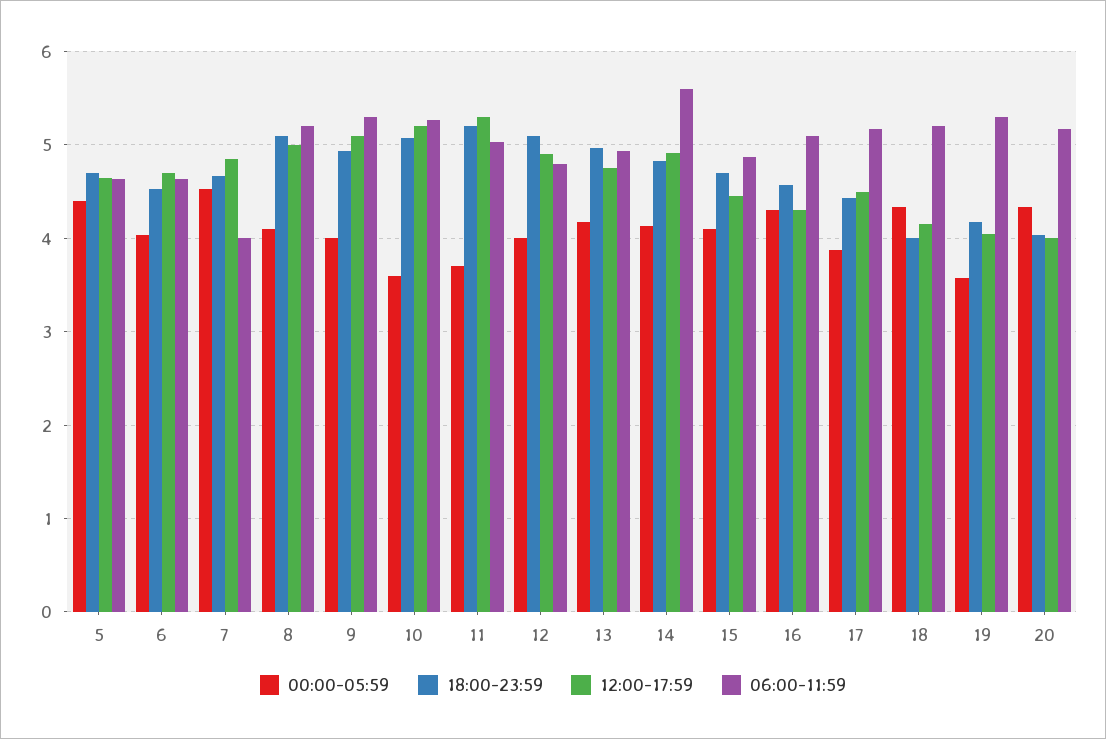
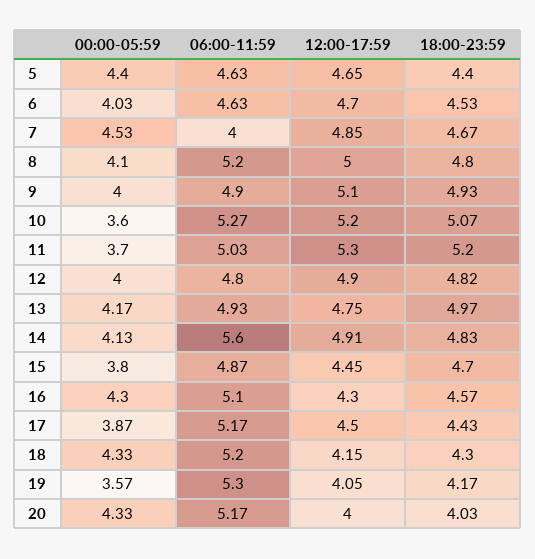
  {
    "00:00-05:59": {
      "5": 4.4,
      "6": 4.03,
      "7": 4.53,
      "8": 4.1,
      "9": 4,
      "10": 3.6,
      "11": 3.7,
      "12": 4,
      "13": 4.17,
      "14": 4.13,
-     "15": 4.1,
+     "15": 3.8,
      "16": 4.3,
      "17": 3.87,
      "18": 4.33,
      "19": 3.57,
      "20": 4.33
    },
    "18:00-23:59": {
-     "5": 4.7,
+     "5": 4.4,
      "6": 4.53,
      "7": 4.67,
-     "8": 5.1,
+     "8": 4.8,
      "9": 4.93,
      "10": 5.07,
      "11": 5.2,
-     "12": 5.1,
+     "12": 4.82,
      "13": 4.97,
      "14": 4.83,
      "15": 4.7,
      "16": 4.57,
      "17": 4.43,
-     "18": 4,
+     "18": 4.3,
      "19": 4.17,
      "20": 4.03
    },
    "12:00-17:59": {
      "5": 4.65,
      "6": 4.7,
      "7": 4.85,
      "8": 5,
      "9": 5.1,
      "10": 5.2,
      "11": 5.3,
      "12": 4.9,
      "13": 4.75,
      "14": 4.91,
      "15": 4.45,
      "16": 4.3,
      "17": 4.5,
      "18": 4.15,
      "19": 4.05,
      "20": 4
    },
    "06:00-11:59": {
      "5": 4.63,
      "6": 4.63,
      "7": 4,
      "8": 5.2,
-     "9": 5.3,
+     "9": 4.9,
      "10": 5.27,
      "11": 5.03,
      "12": 4.8,
      "13": 4.93,
      "14": 5.6,
      "15": 4.87,
      "16": 5.1,
      "17": 5.17,
      "18": 5.2,
      "19": 5.3,
      "20": 5.17
    }
  }

